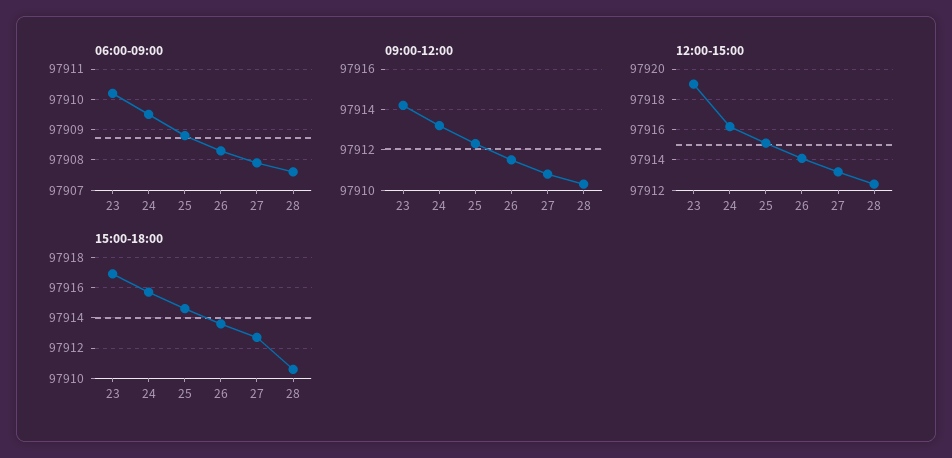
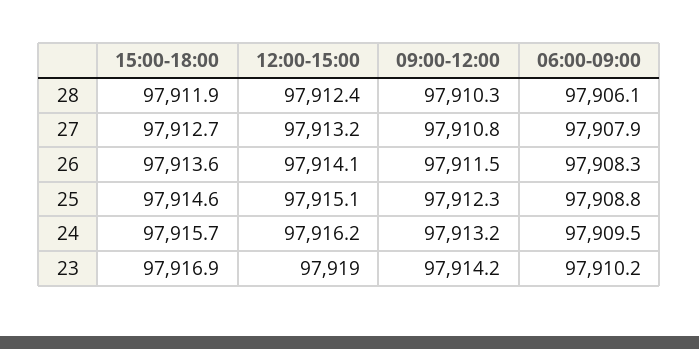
  {
    "06:00-09:00": {
      "23": 97910.2,
      "24": 97909.5,
      "25": 97908.8,
      "26": 97908.3,
      "27": 97907.9,
-     "28": 97907.5
+     "28": 97906.1
    },
    "09:00-12:00": {
      "23": 97914.2,
      "24": 97913.2,
      "25": 97912.3,
      "26": 97911.5,
      "27": 97910.8,
      "28": 97910.3
    },
    "12:00-15:00": {
      "23": 97919,
      "24": 97916.2,
      "25": 97915.1,
      "26": 97914.1,
      "27": 97913.2,
      "28": 97912.4
    },
    "15:00-18:00": {
      "23": 97916.9,
      "24": 97915.7,
      "25": 97914.6,
      "26": 97913.6,
      "27": 97912.7,
-     "28": 97910.5
+     "28": 97911.9
    }
  }

